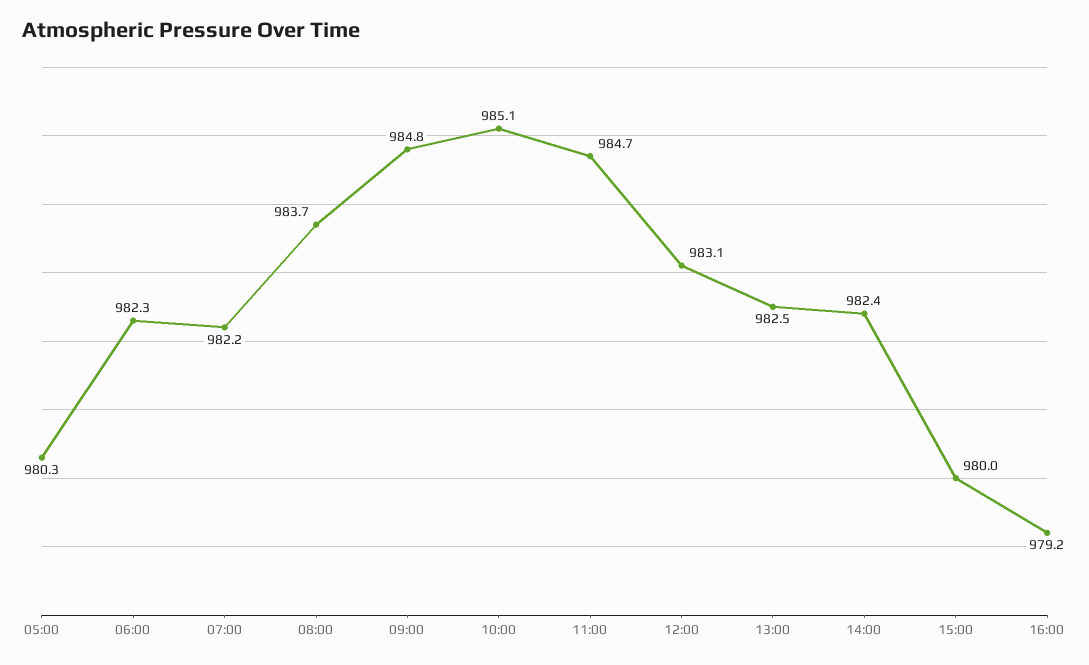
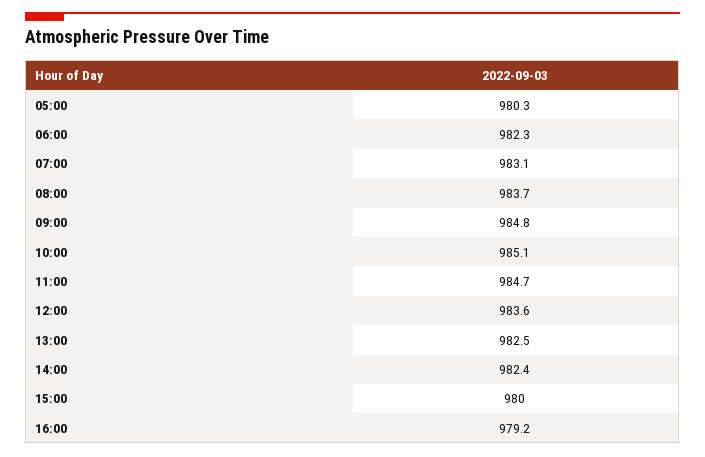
  {
    "05:00": 980.3,
    "06:00": 982.3,
-   "07:00": 982.2,
+   "07:00": 983.1,
    "08:00": 983.7,
    "09:00": 984.8,
    "10:00": 985.1,
    "11:00": 984.7,
-   "12:00": 983.1,
+   "12:00": 983.6,
    "13:00": 982.5,
    "14:00": 982.4,
    "15:00": 980,
    "16:00": 979.2
  }

